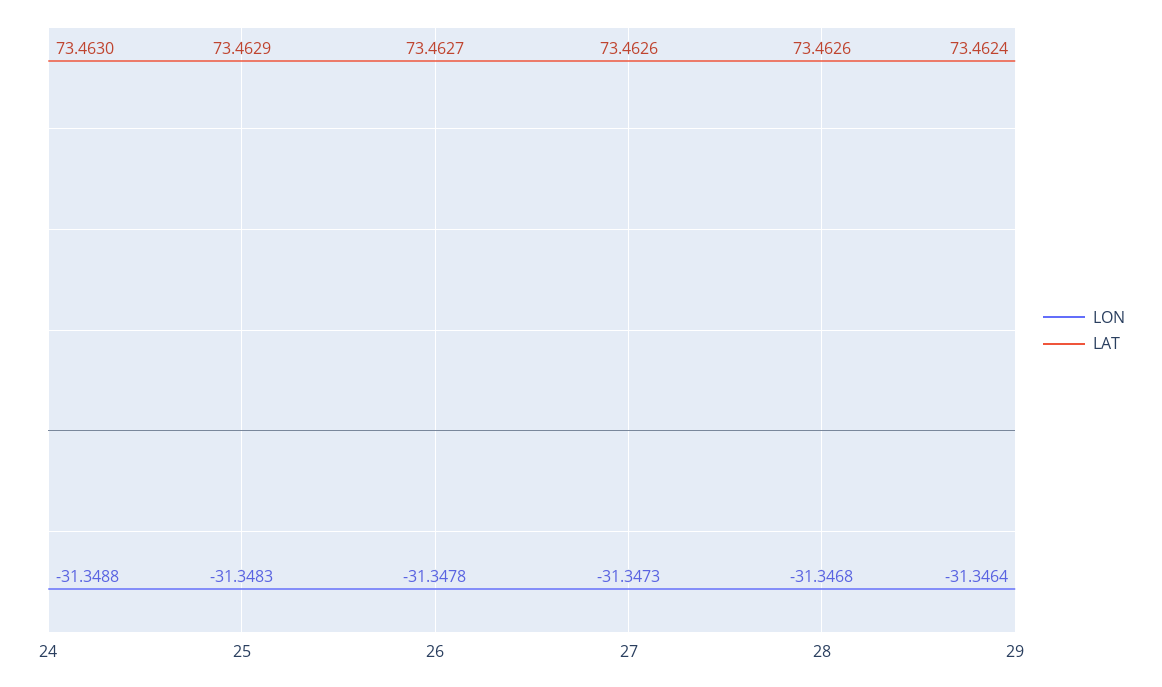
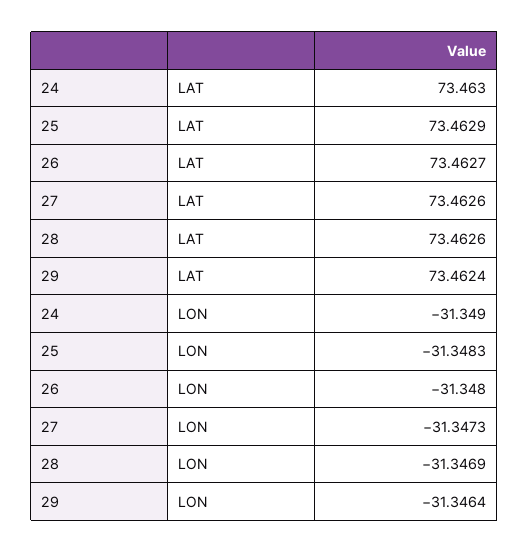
  {
    "LON": {
-     "24": -31.3488,
+     "24": -31.349,
      "25": -31.3483,
-     "26": -31.3478,
+     "26": -31.348,
      "27": -31.3473,
-     "28": -31.3468,
+     "28": -31.3469,
      "29": -31.3464
    },
    "LAT": {
      "24": 73.463,
      "25": 73.4629,
      "26": 73.4627,
      "27": 73.4626,
      "28": 73.4626,
      "29": 73.4624
    }
  }

